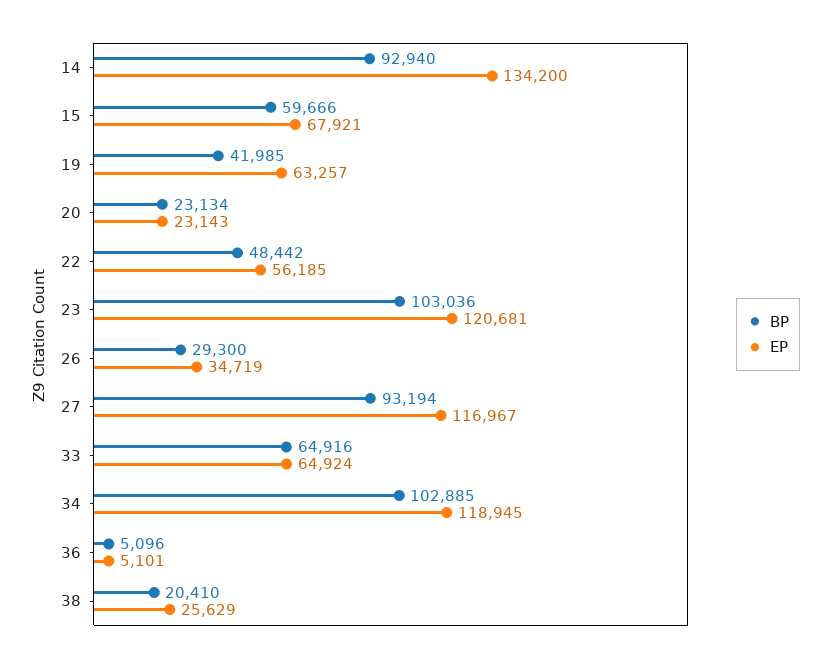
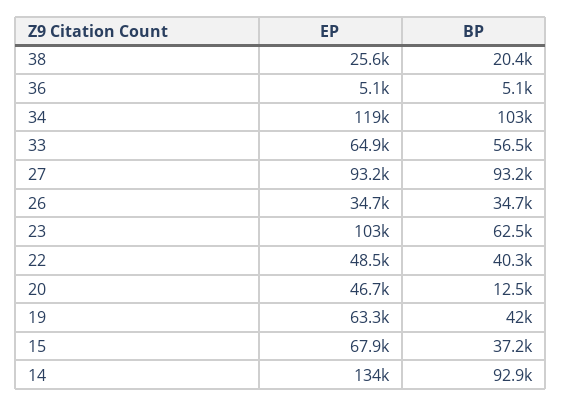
  {
    "BP": {
      "14": 92940,
-     "15": 59666,
+     "15": 37200,
      "19": 41985,
-     "20": 23134,
+     "20": 12500,
-     "22": 48442,
+     "22": 40300,
-     "23": 103036,
+     "23": 62500,
-     "26": 29300,
+     "26": 34700,
      "27": 93194,
-     "33": 64916,
+     "33": 56500,
      "34": 102885,
      "36": 5096,
      "38": 20410
    },
    "EP": {
      "14": 134200,
      "15": 67921,
      "19": 63257,
-     "20": 23143,
+     "20": 46700,
-     "22": 56185,
+     "22": 48500,
-     "23": 120681,
+     "23": 103000,
      "26": 34719,
-     "27": 116967,
+     "27": 93200,
      "33": 64924,
      "34": 118945,
      "36": 5101,
      "38": 25629
    }
  }

